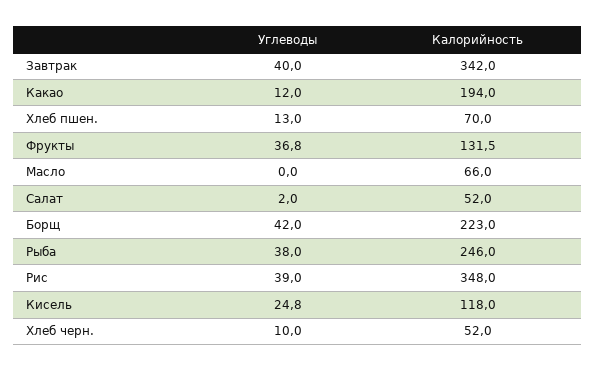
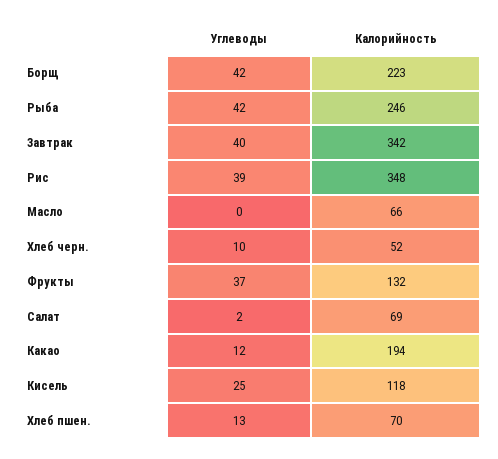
  {
    "Углеводы": {
      "Завтрак": 40,
      "Какао": 12,
      "Хлеб пшен.": 13,
      "Фрукты": 36.8,
      "Масло": 0,
      "Салат": 2,
      "Борщ": 42,
-     "Рыба": 38,
+     "Рыба": 42,
      "Рис": 39,
      "Кисель": 24.8,
      "Хлеб черн.": 10
    },
    "Калорийность": {
      "Завтрак": 342,
      "Какао": 194,
      "Хлеб пшен.": 70,
      "Фрукты": 131.5,
      "Масло": 66,
-     "Салат": 52,
+     "Салат": 69,
      "Борщ": 223,
      "Рыба": 246,
      "Рис": 348,
      "Кисель": 118,
      "Хлеб черн.": 52
    }
  }

